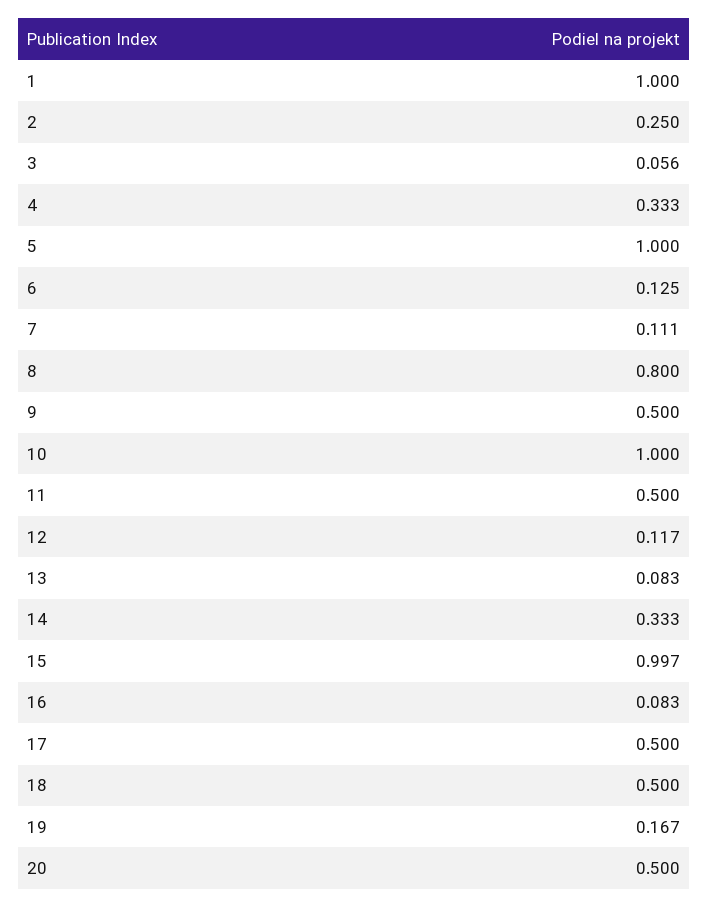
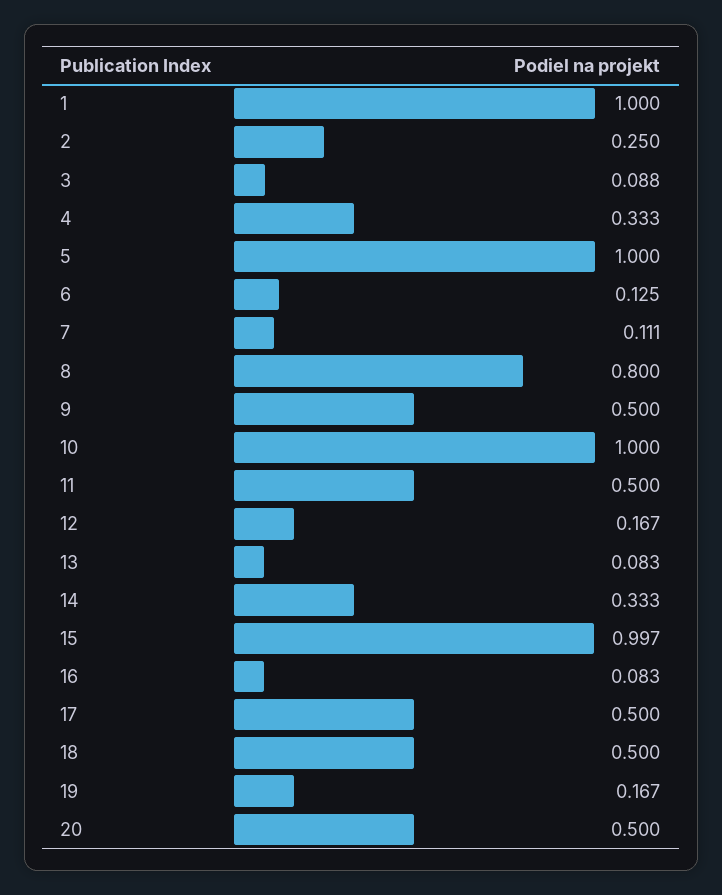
  {
    "1": 1,
    "2": 0.25,
-   "3": 0.056,
+   "3": 0.088,
    "4": 0.333,
    "5": 1,
    "6": 0.125,
    "7": 0.111,
    "8": 0.8,
    "9": 0.5,
    "10": 1,
    "11": 0.5,
-   "12": 0.117,
+   "12": 0.167,
    "13": 0.083,
    "14": 0.333,
    "15": 0.997,
    "16": 0.083,
    "17": 0.5,
    "18": 0.5,
    "19": 0.167,
    "20": 0.5
  }

